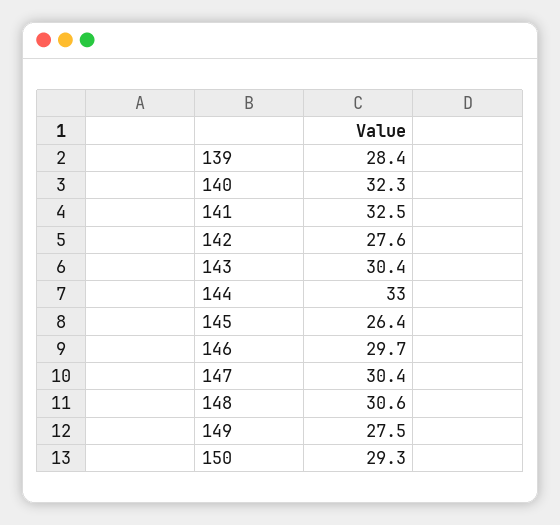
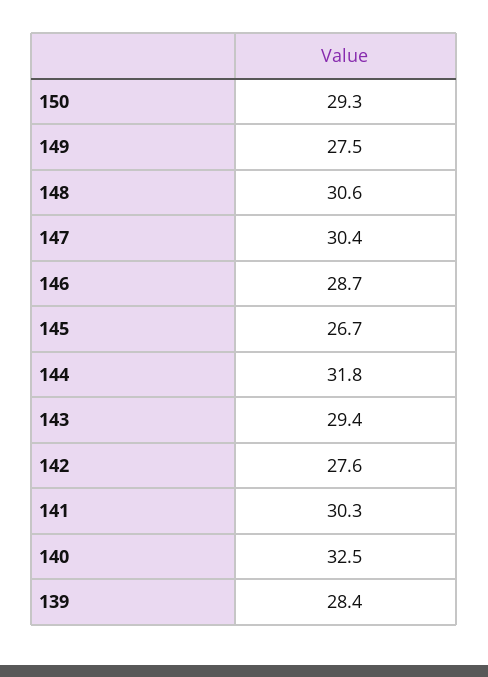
  {
    "139": 28.4,
-   "140": 32.3,
+   "140": 32.5,
-   "141": 32.5,
+   "141": 30.3,
    "142": 27.6,
-   "143": 30.4,
+   "143": 29.4,
-   "144": 33,
+   "144": 31.8,
-   "145": 26.4,
+   "145": 26.7,
-   "146": 29.7,
+   "146": 28.7,
    "147": 30.4,
    "148": 30.6,
    "149": 27.5,
    "150": 29.3
  }

